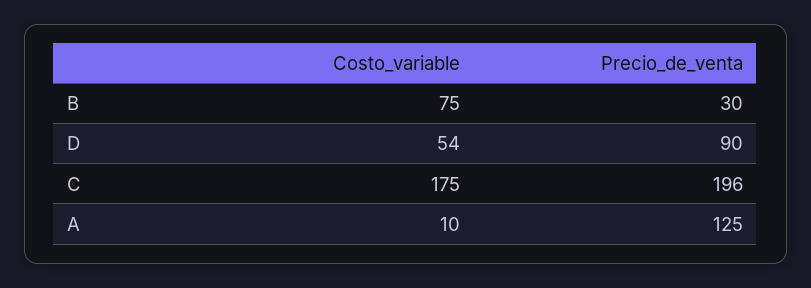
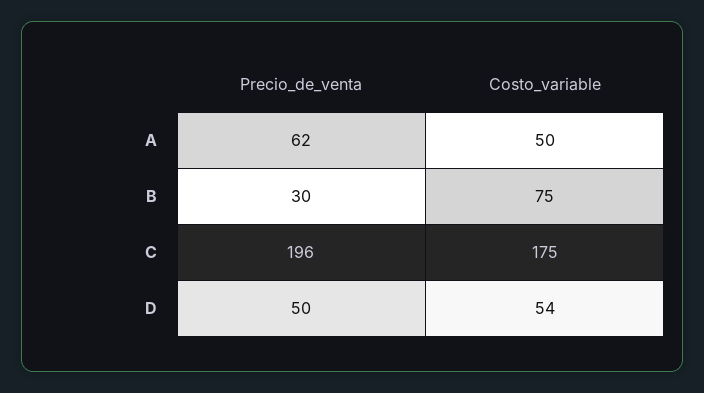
  {
    "Costo_variable": {
      "B": 75,
      "D": 54,
      "C": 175,
-     "A": 10
+     "A": 50
    },
    "Precio_de_venta": {
      "B": 30,
-     "D": 90,
+     "D": 50,
      "C": 196,
-     "A": 125
+     "A": 62
    }
  }

